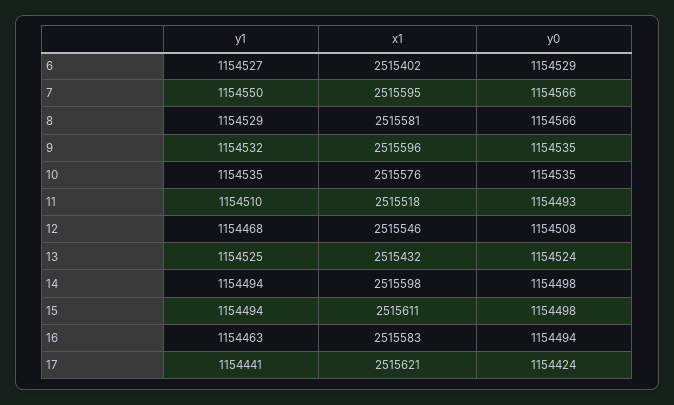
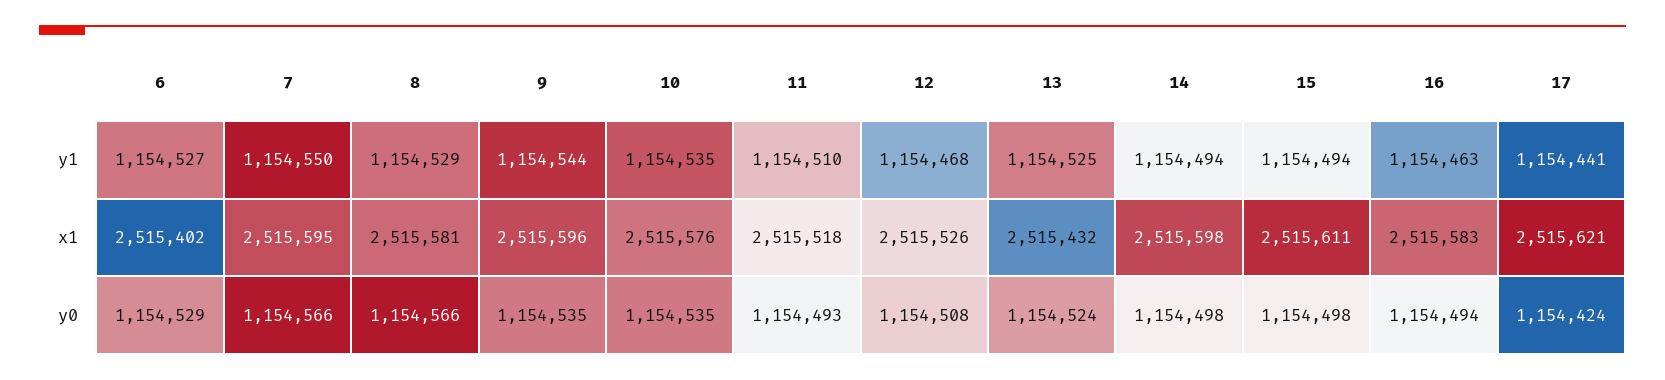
  {
    "y1": {
      "6": 1154527,
      "7": 1154550,
      "8": 1154529,
-     "9": 1154532,
+     "9": 1154544,
      "10": 1154535,
      "11": 1154510,
      "12": 1154468,
      "13": 1154525,
      "14": 1154494,
      "15": 1154494,
      "16": 1154463,
      "17": 1154441
    },
    "x1": {
      "6": 2515402,
      "7": 2515595,
      "8": 2515581,
      "9": 2515596,
      "10": 2515576,
      "11": 2515518,
-     "12": 2515546,
+     "12": 2515526,
      "13": 2515432,
      "14": 2515598,
      "15": 2515611,
      "16": 2515583,
      "17": 2515621
    },
    "y0": {
      "6": 1154529,
      "7": 1154566,
      "8": 1154566,
      "9": 1154535,
      "10": 1154535,
      "11": 1154493,
      "12": 1154508,
      "13": 1154524,
      "14": 1154498,
      "15": 1154498,
      "16": 1154494,
      "17": 1154424
    }
  }

